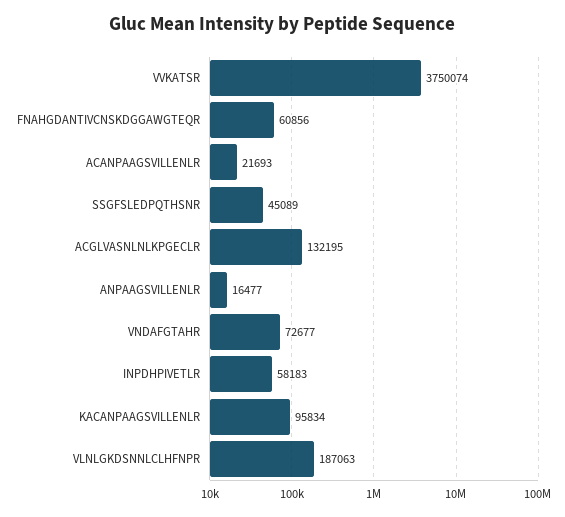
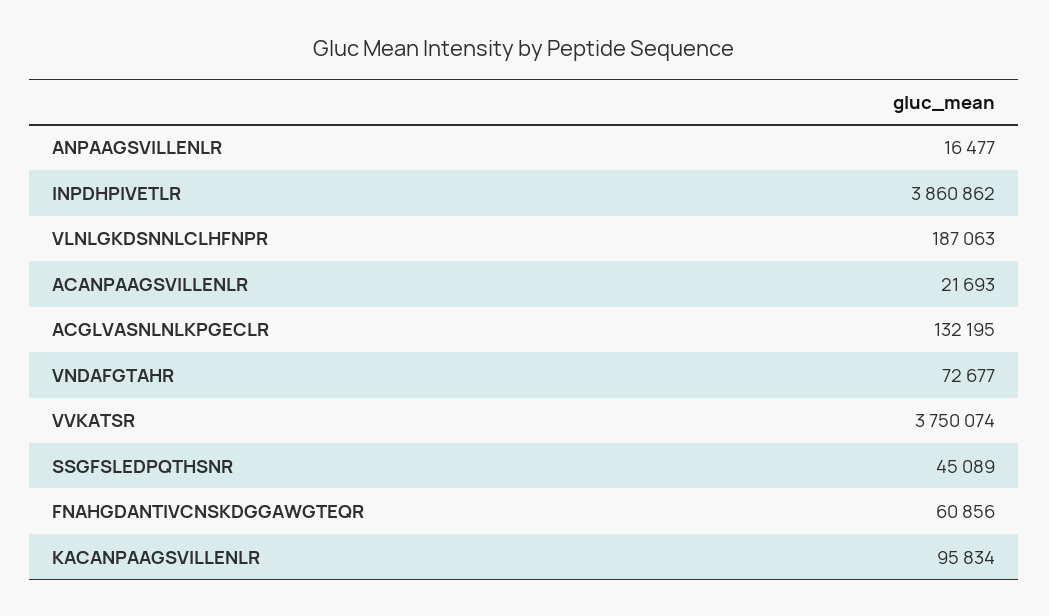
  {
    "VVKATSR": 3750074,
    "FNAHGDANTIVCNSKDGGAWGTEQR": 60856,
    "ACANPAAGSVILLENLR": 21693,
    "SSGFSLEDPQTHSNR": 45089,
    "ACGLVASNLNLKPGECLR": 132195,
    "ANPAAGSVILLENLR": 16477,
    "VNDAFGTAHR": 72677,
-   "INPDHPIVETLR": 58183,
+   "INPDHPIVETLR": 3860862,
    "KACANPAAGSVILLENLR": 95834,
    "VLNLGKDSNNLCLHFNPR": 187063
  }

